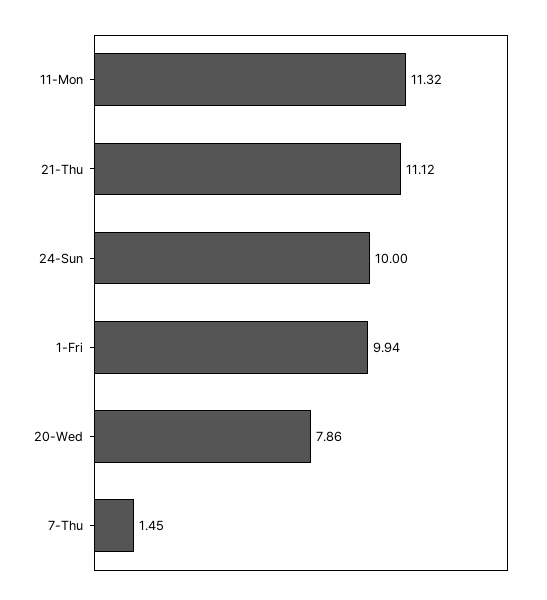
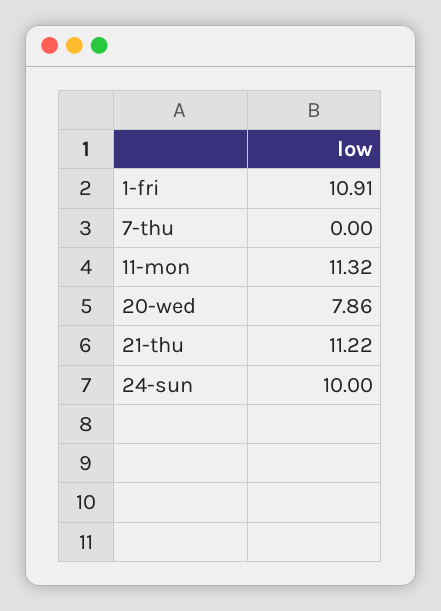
  {
    "11-Mon": 11.32,
-   "21-Thu": 11.12,
+   "21-Thu": 11.22,
    "24-Sun": 10,
-   "1-Fri": 9.94,
+   "1-Fri": 10.91,
    "20-Wed": 7.86,
-   "7-Thu": 1.45
+   "7-Thu": 0
  }

